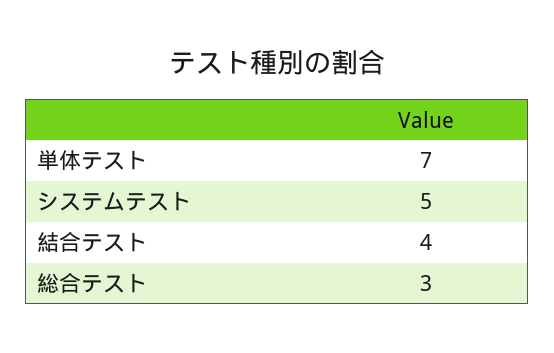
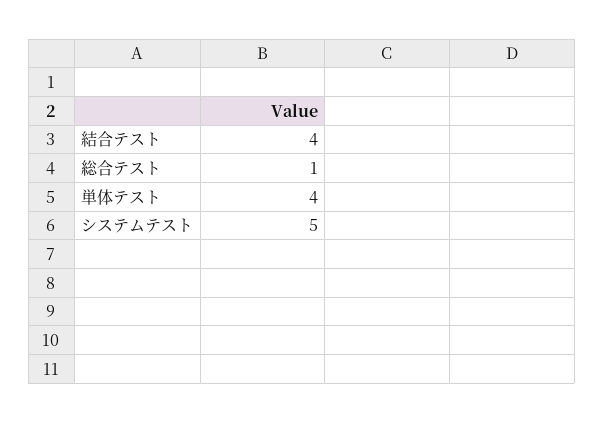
  {
-   "単体テスト": 7,
+   "単体テスト": 4,
    "システムテスト": 5,
    "結合テスト": 4,
-   "総合テスト": 3
+   "総合テスト": 1
  }

